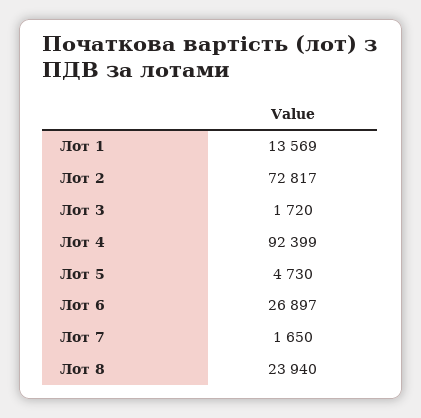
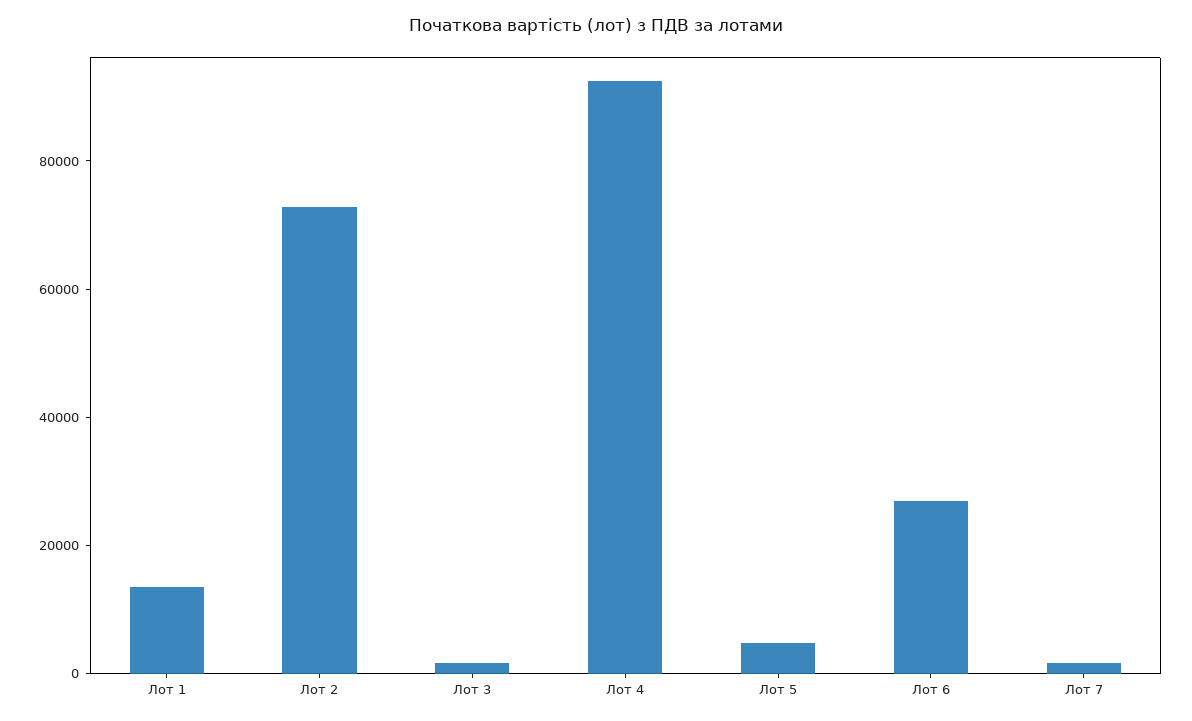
  {
    "Лот 1": 13569,
    "Лот 2": 72817,
    "Лот 3": 1720,
    "Лот 4": 92399,
    "Лот 5": 4730,
    "Лот 6": 26897,
-   "Лот 7": 1650,
+   "Лот 7": 1650
-   "Лот 8": 23940
  }

